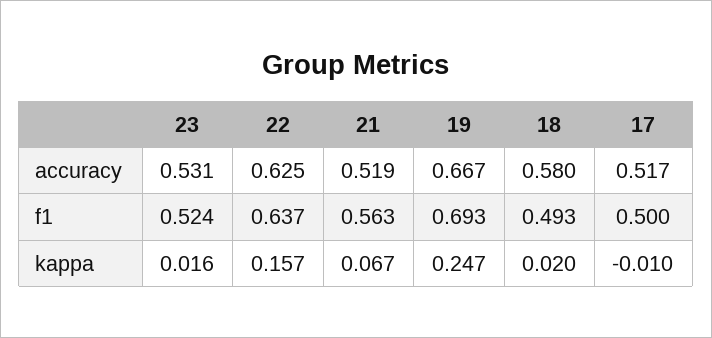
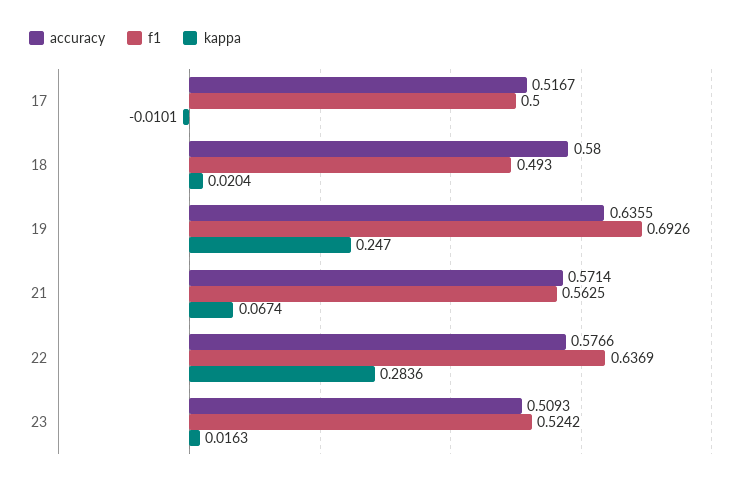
  {
    "accuracy": {
-     "23": 0.531,
+     "23": 0.5093,
-     "22": 0.625,
+     "22": 0.5766,
-     "21": 0.519,
+     "21": 0.5714,
-     "19": 0.667,
+     "19": 0.6355,
      "18": 0.58,
      "17": 0.5167
    },
    "f1": {
      "23": 0.5242,
      "22": 0.6369,
      "21": 0.5625,
      "19": 0.6926,
      "18": 0.493,
      "17": 0.5
    },
    "kappa": {
      "23": 0.0163,
-     "22": 0.157,
+     "22": 0.2836,
      "21": 0.0674,
      "19": 0.247,
      "18": 0.0204,
      "17": -0.0101
    }
  }

